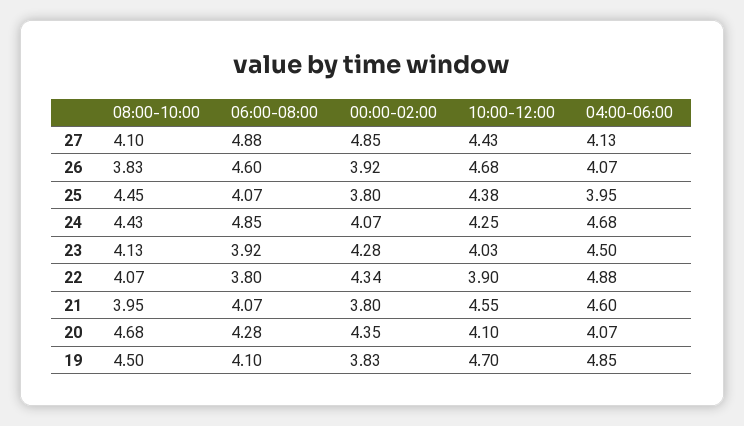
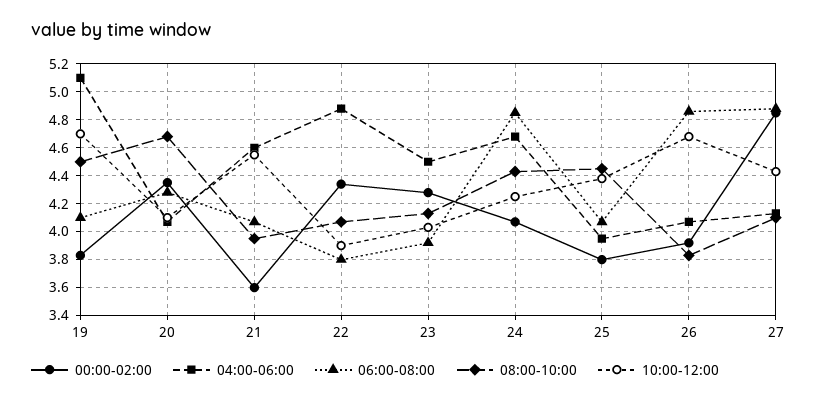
  {
    "08:00-10:00": {
      "27": 4.1,
      "26": 3.83,
      "25": 4.45,
      "24": 4.43,
      "23": 4.13,
      "22": 4.07,
      "21": 3.95,
      "20": 4.68,
      "19": 4.5
    },
    "06:00-08:00": {
      "27": 4.88,
-     "26": 4.6,
+     "26": 4.85,
      "25": 4.07,
      "24": 4.85,
      "23": 3.92,
      "22": 3.8,
      "21": 4.07,
      "20": 4.28,
      "19": 4.1
    },
    "00:00-02:00": {
      "27": 4.85,
      "26": 3.92,
      "25": 3.8,
      "24": 4.07,
      "23": 4.28,
      "22": 4.34,
-     "21": 3.8,
+     "21": 3.6,
      "20": 4.35,
      "19": 3.83
    },
    "10:00-12:00": {
      "27": 4.43,
      "26": 4.68,
      "25": 4.38,
      "24": 4.25,
      "23": 4.03,
      "22": 3.9,
      "21": 4.55,
      "20": 4.1,
      "19": 4.7
    },
    "04:00-06:00": {
      "27": 4.13,
      "26": 4.07,
      "25": 3.95,
      "24": 4.68,
      "23": 4.5,
      "22": 4.88,
      "21": 4.6,
      "20": 4.07,
-     "19": 4.85
+     "19": 5.1
    }
  }

